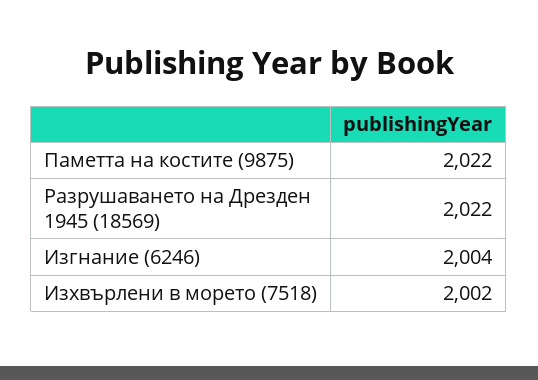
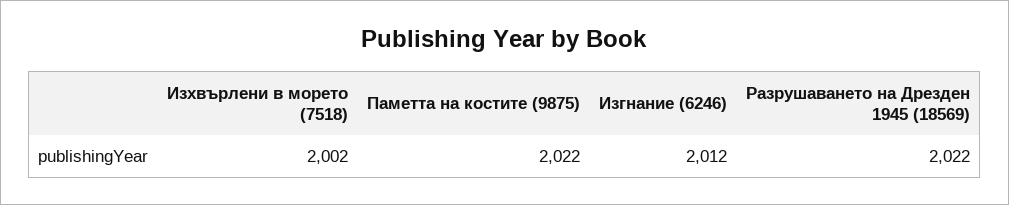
  {
    "Паметта на костите (9875)": 2022,
    "Разрушаването на Дрезден 1945 (18569)": 2022,
-   "Изгнание (6246)": 2004,
+   "Изгнание (6246)": 2012,
    "Изхвърлени в морето (7518)": 2002
  }

